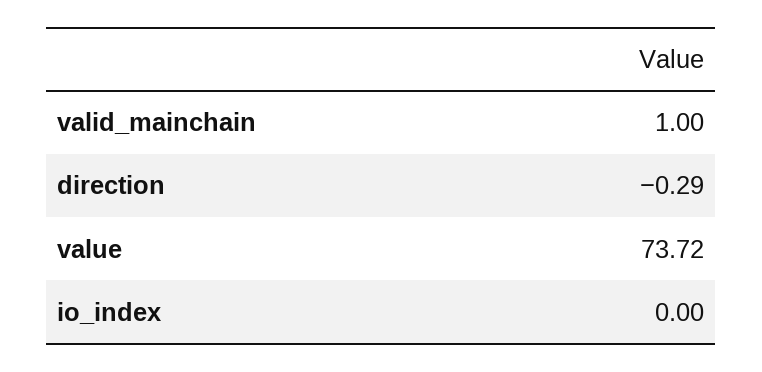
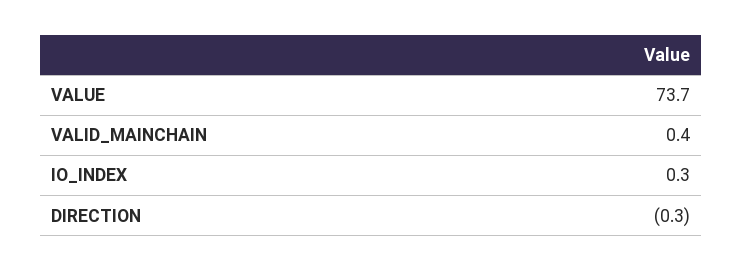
  {
-   "valid_mainchain": 1,
+   "valid_mainchain": 0.4,
    "direction": -0.29,
    "value": 73.72,
-   "io_index": 0
+   "io_index": 0.3
  }

